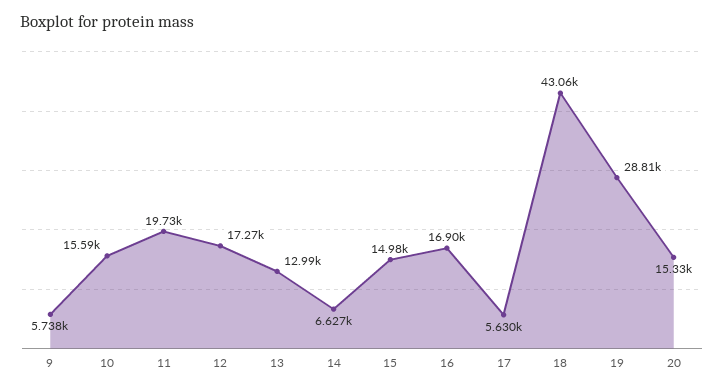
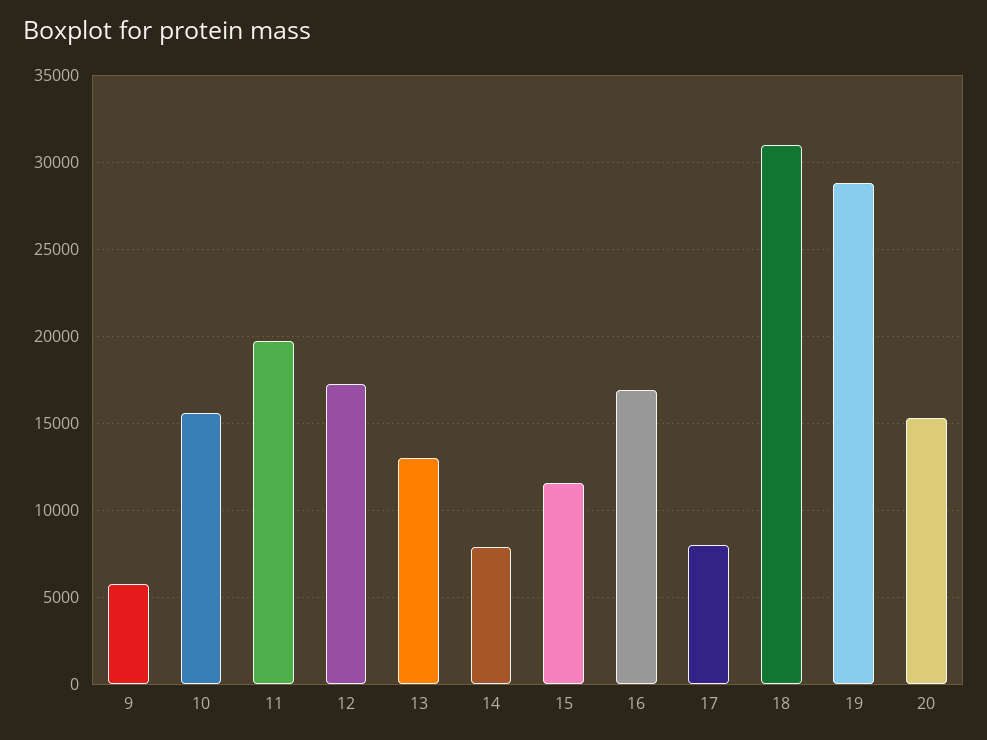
  {
    "9": 5738,
    "10": 15590,
    "11": 19730,
    "12": 17270,
    "13": 12990,
-   "14": 6627,
+   "14": 8000,
-   "15": 14980,
+   "15": 11500,
    "16": 16900,
-   "17": 5630,
+   "17": 8000,
-   "18": 43060,
+   "18": 31000,
    "19": 28810,
    "20": 15330
  }

